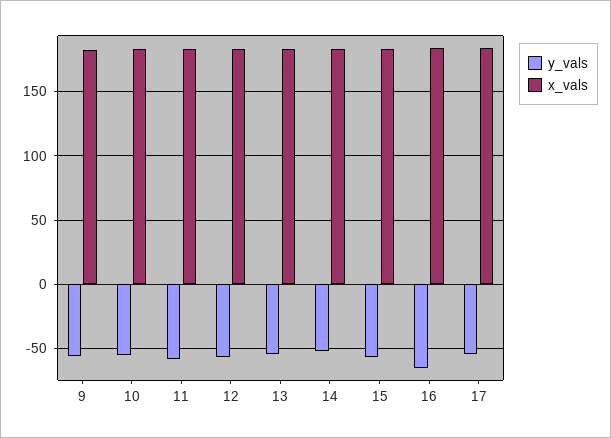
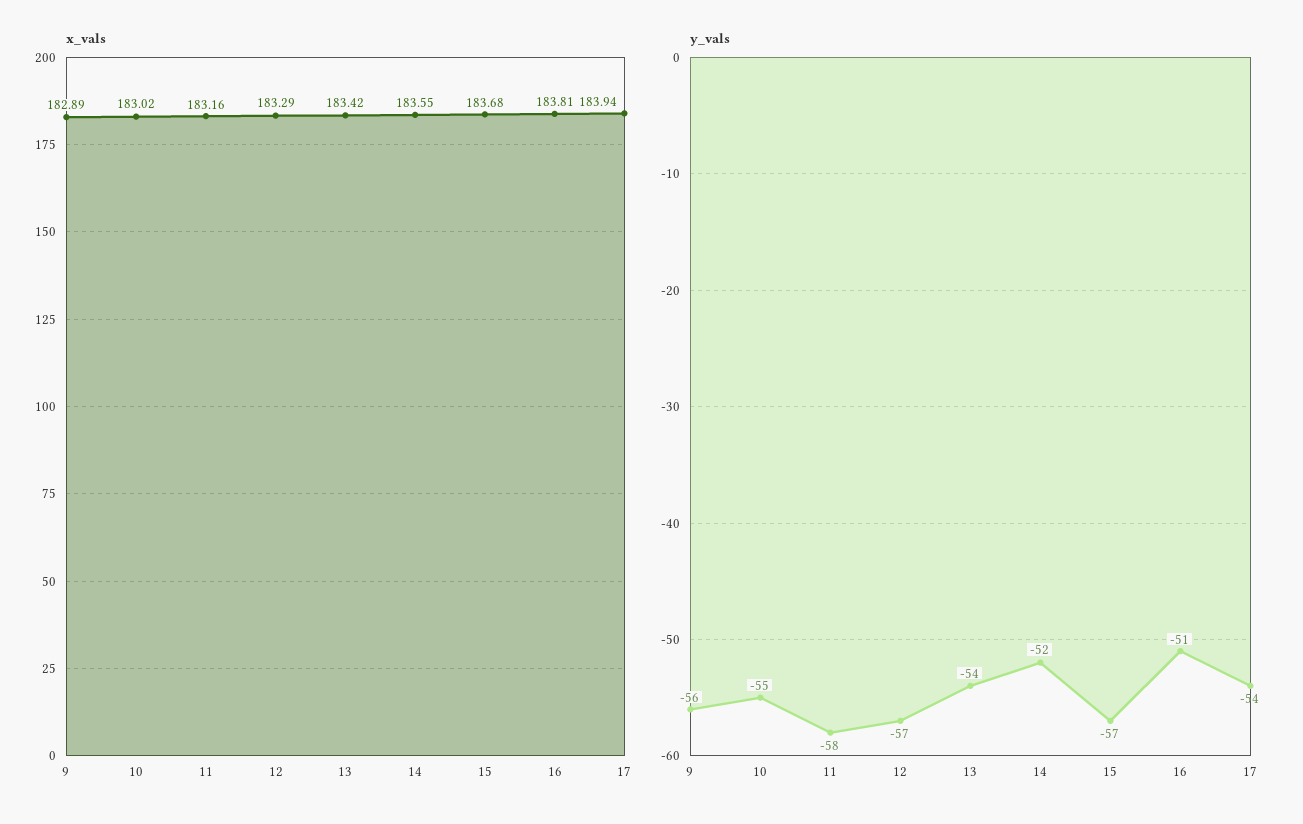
  {
    "y_vals": {
      "9": -56,
      "10": -55,
      "11": -58,
      "12": -57,
      "13": -54,
      "14": -52,
      "15": -57,
-     "16": -65,
+     "16": -51,
      "17": -54
    },
    "x_vals": {
      "9": 182.89,
      "10": 183.02,
      "11": 183.16,
      "12": 183.29,
      "13": 183.42,
      "14": 183.55,
      "15": 183.68,
      "16": 183.81,
      "17": 183.94
    }
  }

